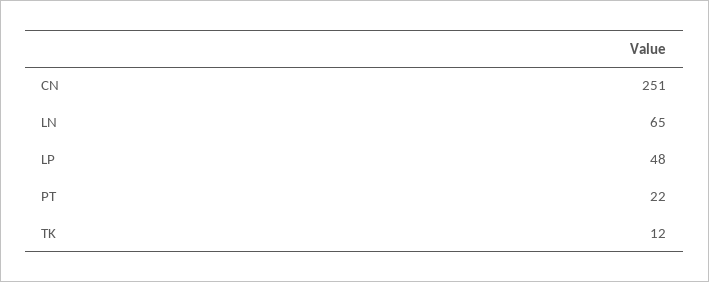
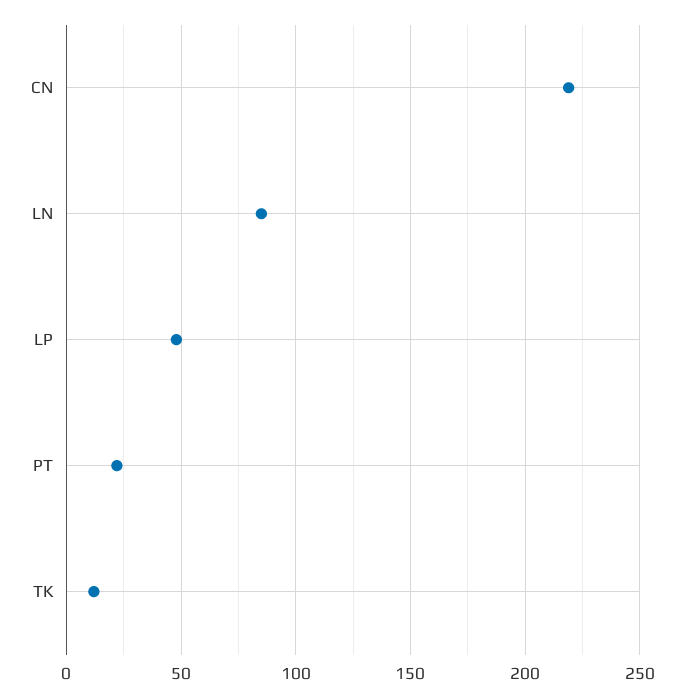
  {
-   "CN": 251,
+   "CN": 220,
-   "LN": 65,
+   "LN": 85,
    "LP": 48,
    "PT": 22,
    "TK": 12
  }

